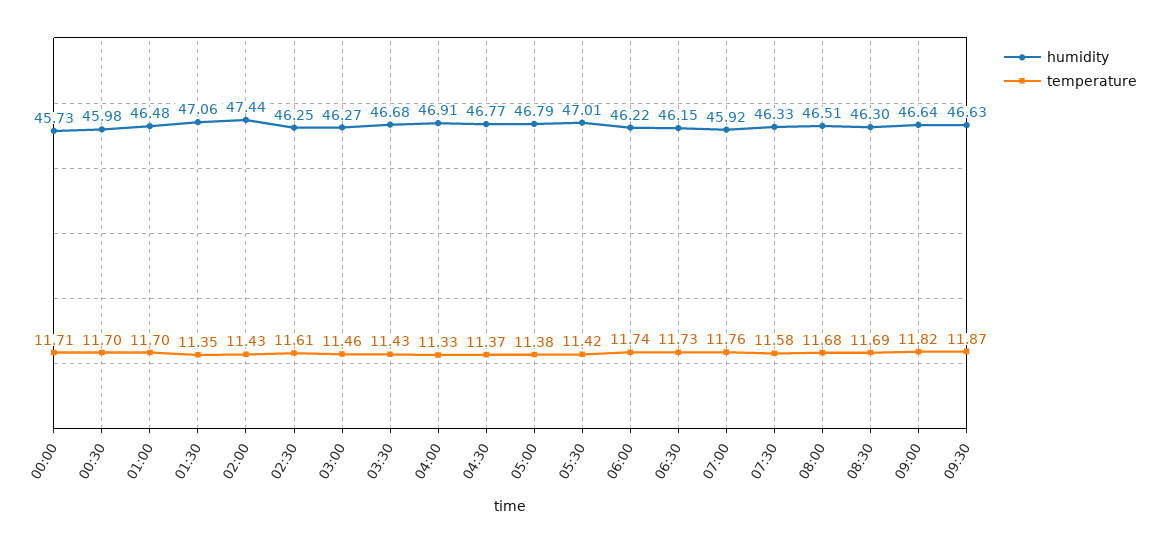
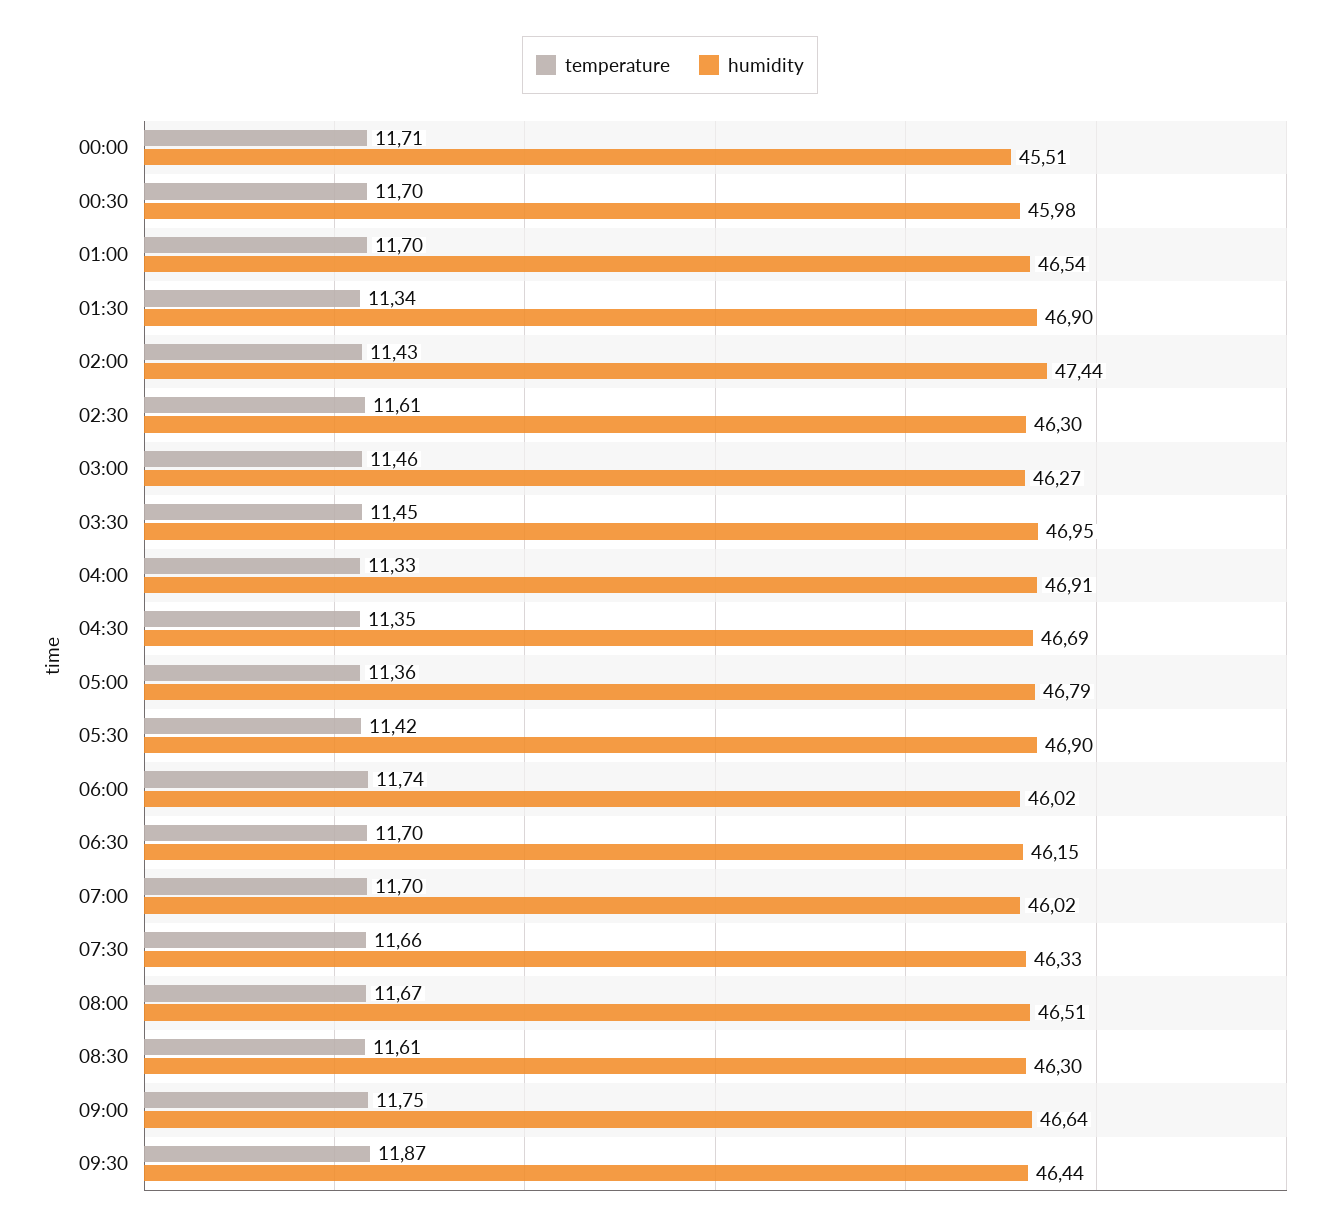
  {
    "humidity": {
-     "00:00": 45.73,
+     "00:00": 45.51,
      "00:30": 45.98,
-     "01:00": 46.48,
+     "01:00": 46.54,
-     "01:30": 47.06,
+     "01:30": 46.9,
      "02:00": 47.44,
-     "02:30": 46.25,
+     "02:30": 46.3,
      "03:00": 46.27,
-     "03:30": 46.68,
+     "03:30": 46.95,
      "04:00": 46.91,
-     "04:30": 46.77,
+     "04:30": 46.69,
      "05:00": 46.79,
-     "05:30": 47.01,
+     "05:30": 46.9,
-     "06:00": 46.22,
+     "06:00": 46.02,
      "06:30": 46.15,
-     "07:00": 45.92,
+     "07:00": 46.02,
      "07:30": 46.33,
      "08:00": 46.51,
      "08:30": 46.3,
      "09:00": 46.64,
-     "09:30": 46.63
+     "09:30": 46.44
    },
    "temperature": {
      "00:00": 11.71,
      "00:30": 11.7,
      "01:00": 11.7,
-     "01:30": 11.35,
+     "01:30": 11.34,
      "02:00": 11.43,
      "02:30": 11.61,
      "03:00": 11.46,
-     "03:30": 11.43,
+     "03:30": 11.45,
      "04:00": 11.33,
-     "04:30": 11.37,
+     "04:30": 11.35,
-     "05:00": 11.38,
+     "05:00": 11.36,
      "05:30": 11.42,
      "06:00": 11.74,
-     "06:30": 11.73,
+     "06:30": 11.7,
-     "07:00": 11.76,
+     "07:00": 11.7,
-     "07:30": 11.58,
+     "07:30": 11.66,
-     "08:00": 11.68,
+     "08:00": 11.67,
-     "08:30": 11.69,
+     "08:30": 11.61,
-     "09:00": 11.82,
+     "09:00": 11.75,
      "09:30": 11.87
    }
  }

